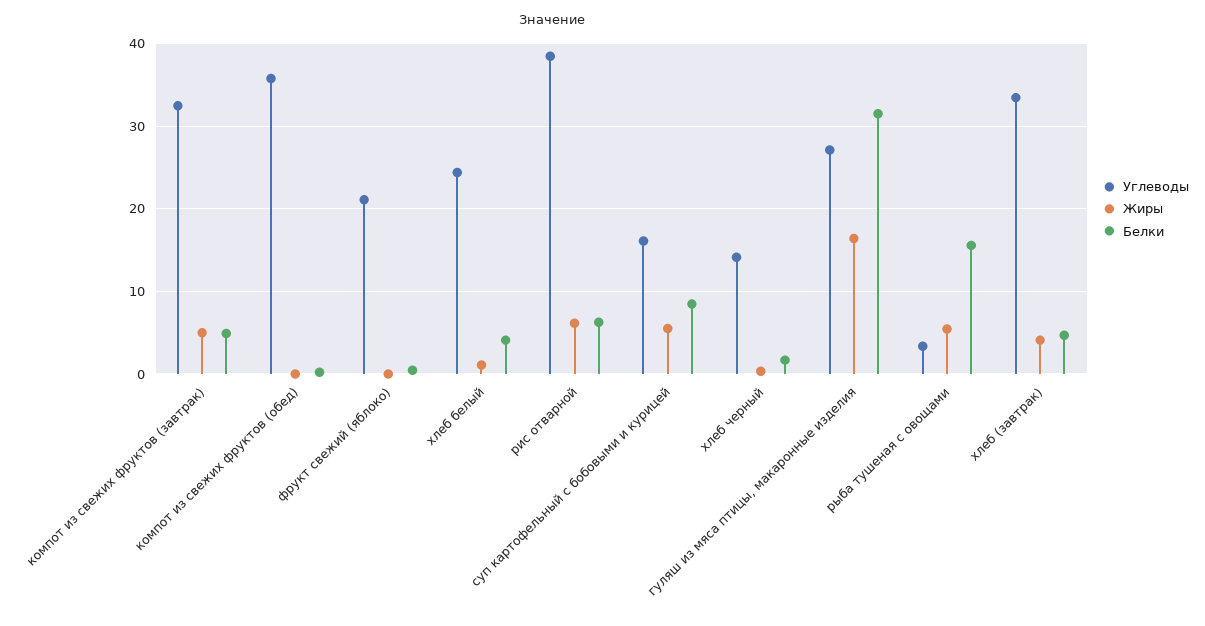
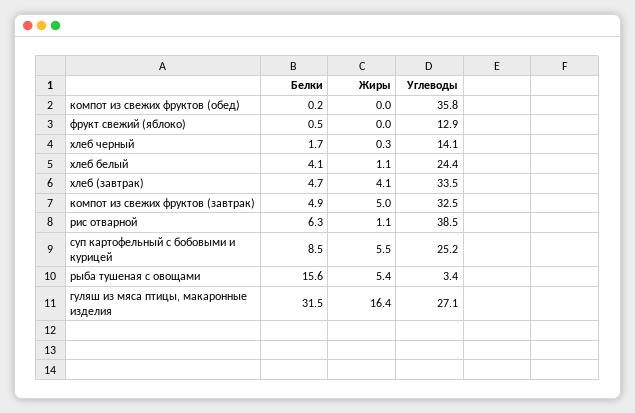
  {
    "Углеводы": {
      "компот из свежих фруктов (завтрак)": 32.5,
      "компот из свежих фруктов (обед)": 35.8,
-     "фрукт свежий (яблоко)": 21,
+     "фрукт свежий (яблоко)": 12.9,
      "хлеб белый": 24.4,
      "рис отварной": 38.5,
-     "суп картофельный с бобовыми и курицей": 16,
+     "суп картофельный с бобовыми и курицей": 25.2,
      "хлеб черный": 14.1,
      "гуляш из мяса птицы, макаронные изделия": 27.1,
      "рыба тушеная с овощами": 3.4,
      "хлеб (завтрак)": 33.5
    },
    "Жиры": {
      "компот из свежих фруктов (завтрак)": 5,
      "компот из свежих фруктов (обед)": 0,
      "фрукт свежий (яблоко)": 0,
      "хлеб белый": 1.1,
-     "рис отварной": 6,
+     "рис отварной": 1.1,
      "суп картофельный с бобовыми и курицей": 5.5,
      "хлеб черный": 0.3,
      "гуляш из мяса птицы, макаронные изделия": 16.4,
      "рыба тушеная с овощами": 5.4,
      "хлеб (завтрак)": 4.1
    },
    "Белки": {
      "компот из свежих фруктов (завтрак)": 4.9,
      "компот из свежих фруктов (обед)": 0.2,
      "фрукт свежий (яблоко)": 0.5,
      "хлеб белый": 4.1,
      "рис отварной": 6.3,
      "суп картофельный с бобовыми и курицей": 8.5,
      "хлеб черный": 1.7,
      "гуляш из мяса птицы, макаронные изделия": 31.5,
      "рыба тушеная с овощами": 15.6,
      "хлеб (завтрак)": 4.7
    }
  }

